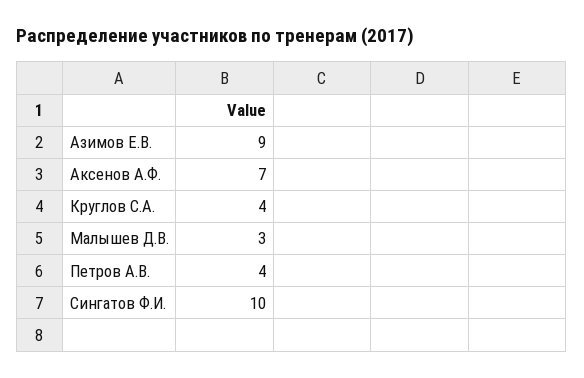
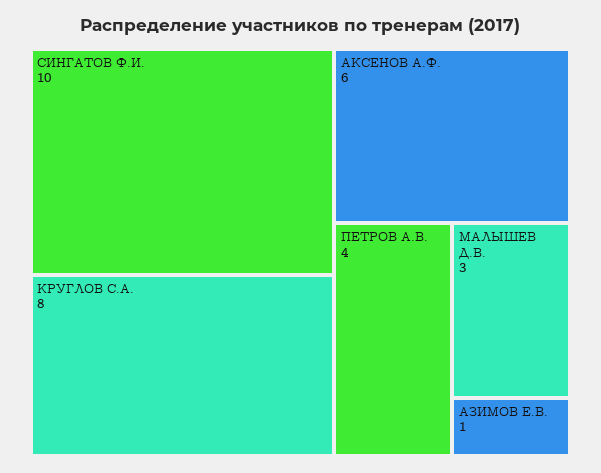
  {
-   "Азимов Е.В.": 9,
+   "Азимов Е.В.": 1,
-   "Аксенов А.Ф.": 7,
+   "Аксенов А.Ф.": 6,
-   "Круглов С.А.": 4,
+   "Круглов С.А.": 8,
    "Малышев Д.В.": 3,
    "Петров А.В.": 4,
    "Сингатов Ф.И.": 10
  }

